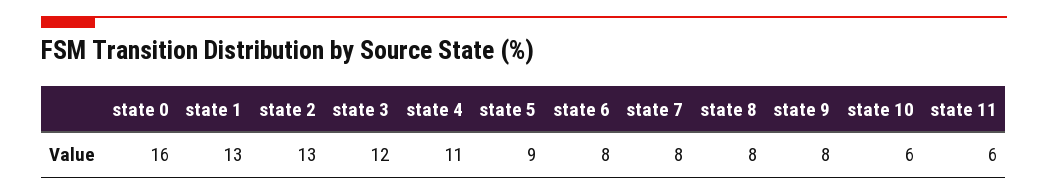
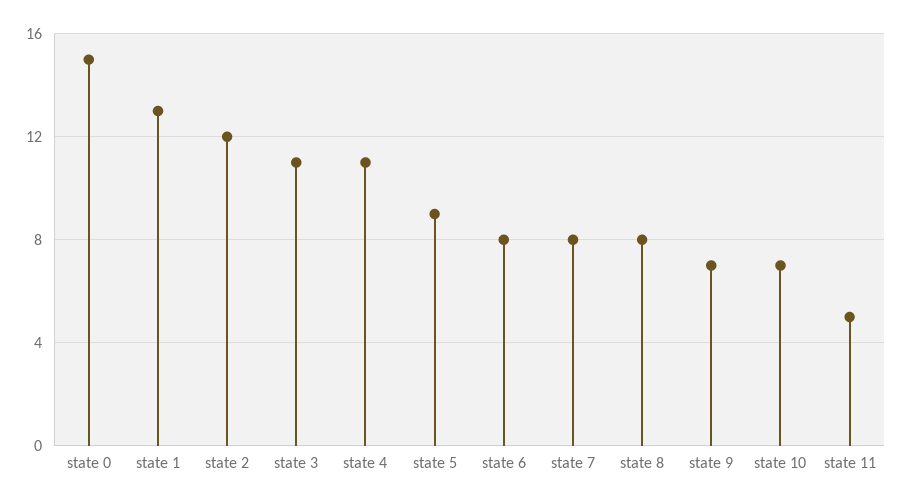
  {
-   "state 0": 16,
+   "state 0": 15,
    "state 1": 13,
-   "state 2": 13,
+   "state 2": 12,
-   "state 3": 12,
+   "state 3": 11,
    "state 4": 11,
    "state 5": 9,
    "state 6": 8,
    "state 7": 8,
    "state 8": 8,
-   "state 9": 8,
+   "state 9": 7,
-   "state 10": 6,
+   "state 10": 7,
-   "state 11": 6
+   "state 11": 5
  }

